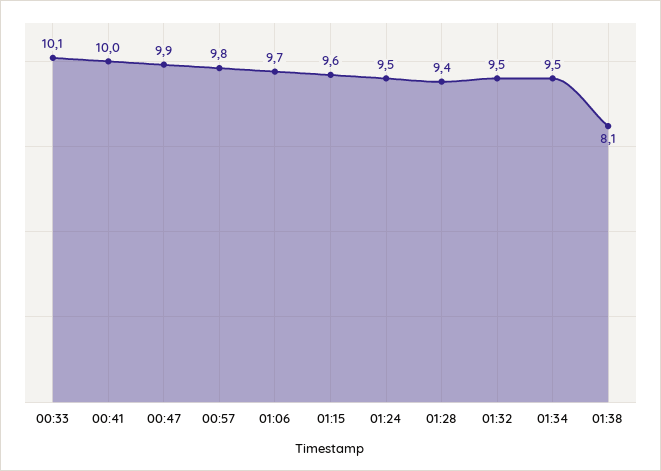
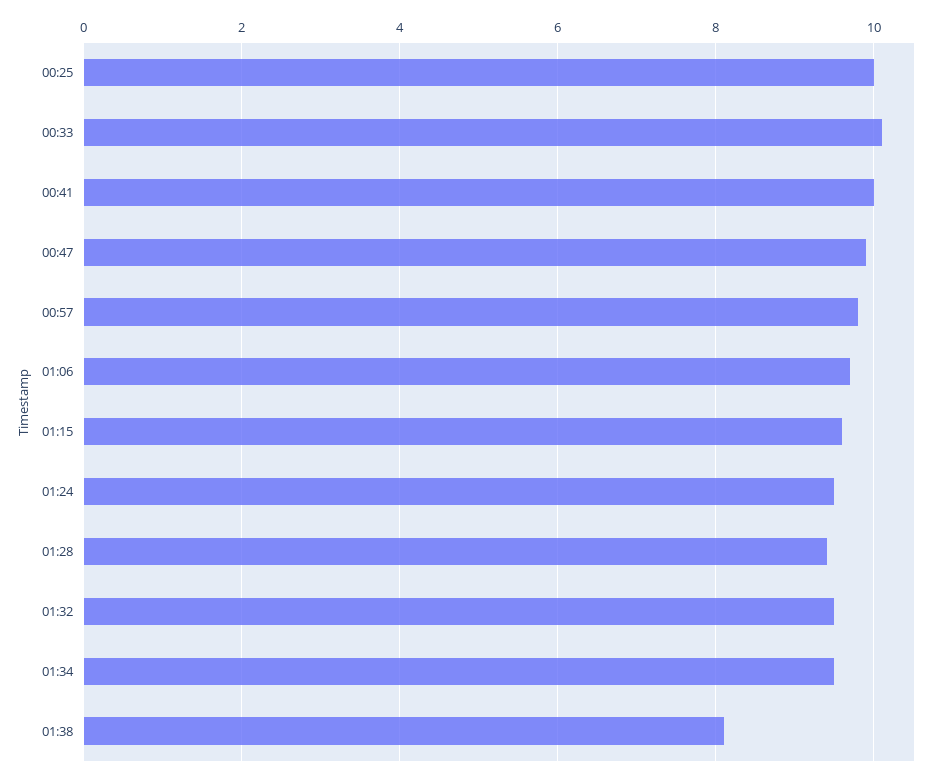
  {
    "00:33": 10.1,
    "00:41": 10,
    "00:47": 9.9,
    "00:57": 9.8,
    "01:06": 9.7,
    "01:15": 9.6,
    "01:24": 9.5,
    "01:28": 9.4,
    "01:32": 9.5,
    "01:34": 9.5,
-   "01:38": 8.1
+   "01:38": 8.1,
+   "00:25": 10
  }

